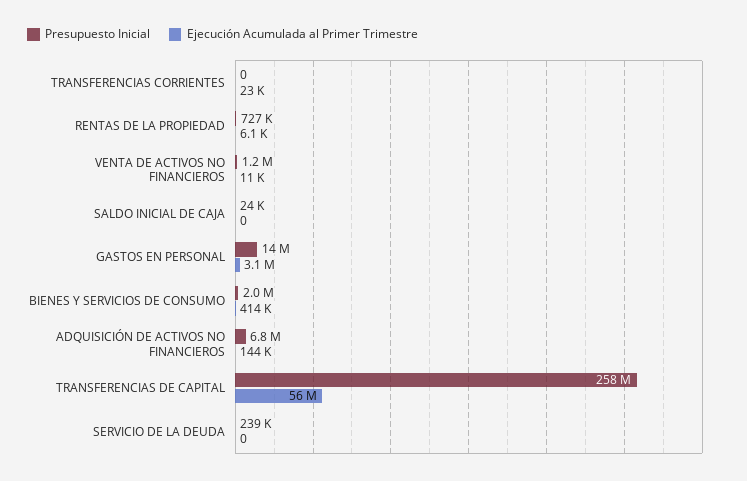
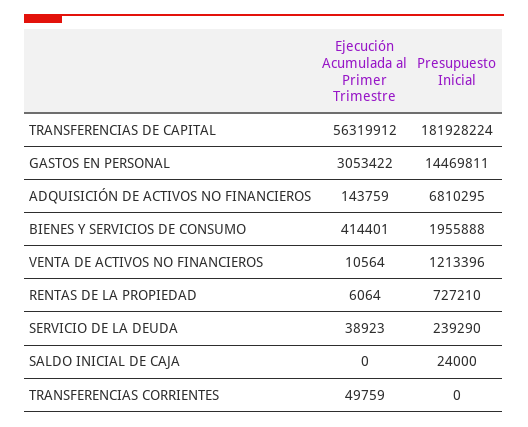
  {
    "Presupuesto Inicial": {
      "TRANSFERENCIAS CORRIENTES": 0,
      "RENTAS DE LA PROPIEDAD": 727210,
      "VENTA DE ACTIVOS NO FINANCIEROS": 1213396,
      "SALDO INICIAL DE CAJA": 24000,
      "GASTOS EN PERSONAL": 14469811,
      "BIENES Y SERVICIOS DE CONSUMO": 1955888,
      "ADQUISICIÓN DE ACTIVOS NO FINANCIEROS": 6810295,
-     "TRANSFERENCIAS DE CAPITAL": 258000000,
+     "TRANSFERENCIAS DE CAPITAL": 181928224,
      "SERVICIO DE LA DEUDA": 239290
    },
    "Ejecución Acumulada al Primer Trimestre": {
-     "TRANSFERENCIAS CORRIENTES": 23000,
+     "TRANSFERENCIAS CORRIENTES": 49759,
      "RENTAS DE LA PROPIEDAD": 6064,
      "VENTA DE ACTIVOS NO FINANCIEROS": 10564,
      "SALDO INICIAL DE CAJA": 0,
      "GASTOS EN PERSONAL": 3053422,
      "BIENES Y SERVICIOS DE CONSUMO": 414401,
      "ADQUISICIÓN DE ACTIVOS NO FINANCIEROS": 143759,
      "TRANSFERENCIAS DE CAPITAL": 56319912,
-     "SERVICIO DE LA DEUDA": 0
+     "SERVICIO DE LA DEUDA": 38923
    }
  }

